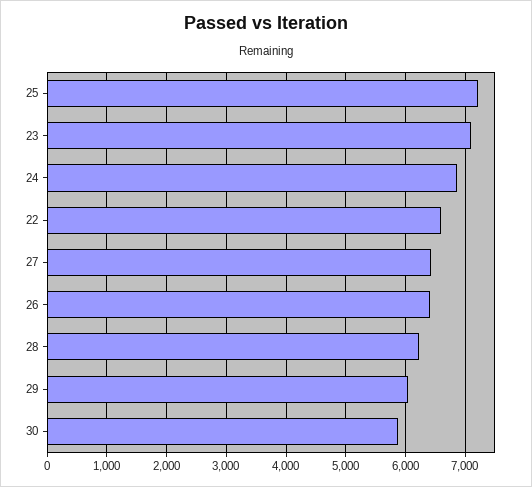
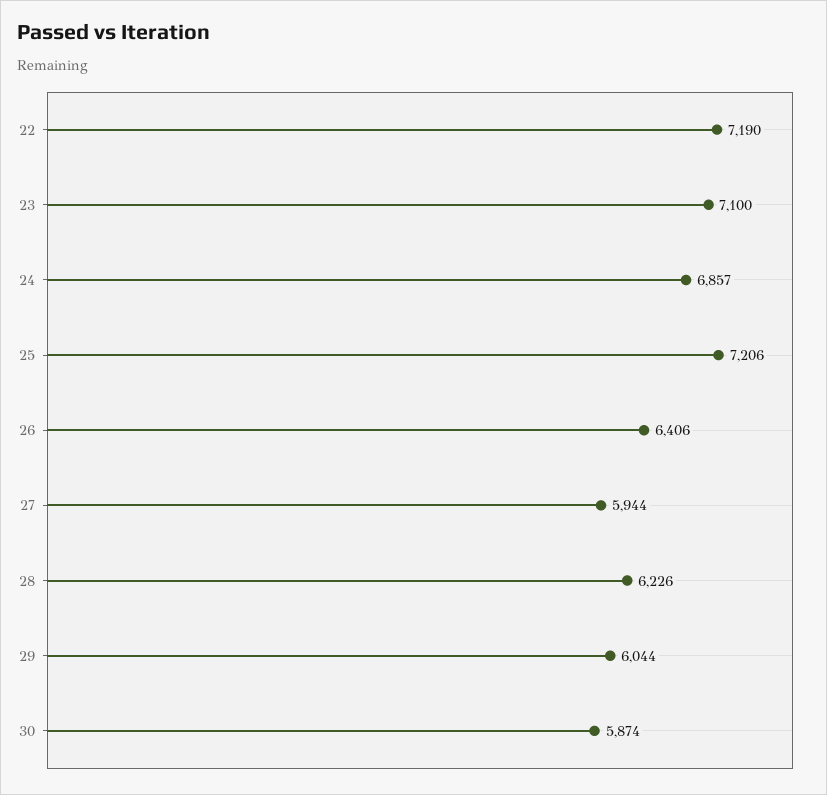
  {
    "25": 7206,
    "23": 7100,
    "24": 6857,
-   "22": 6600,
+   "22": 7190,
-   "27": 6400,
+   "27": 5944,
    "26": 6406,
    "28": 6226,
    "29": 6044,
    "30": 5874
  }

